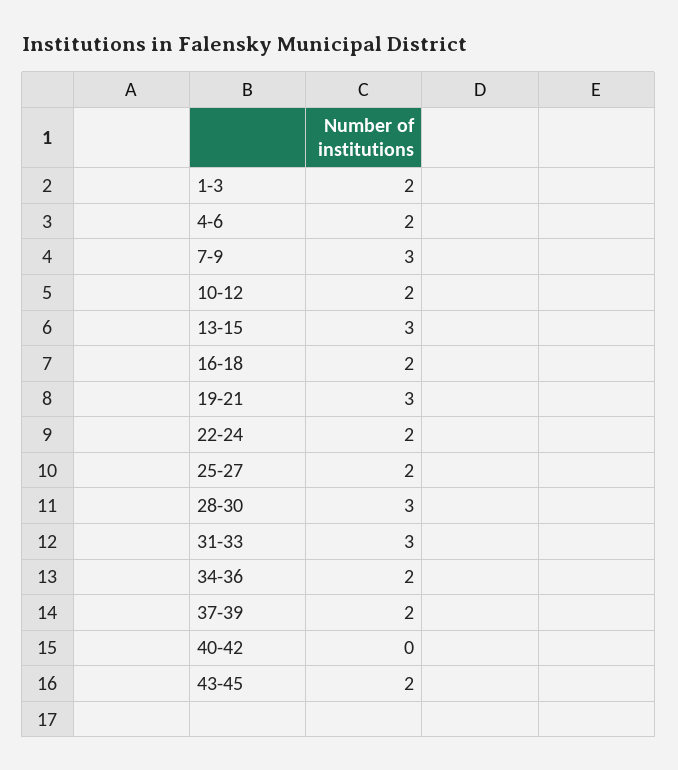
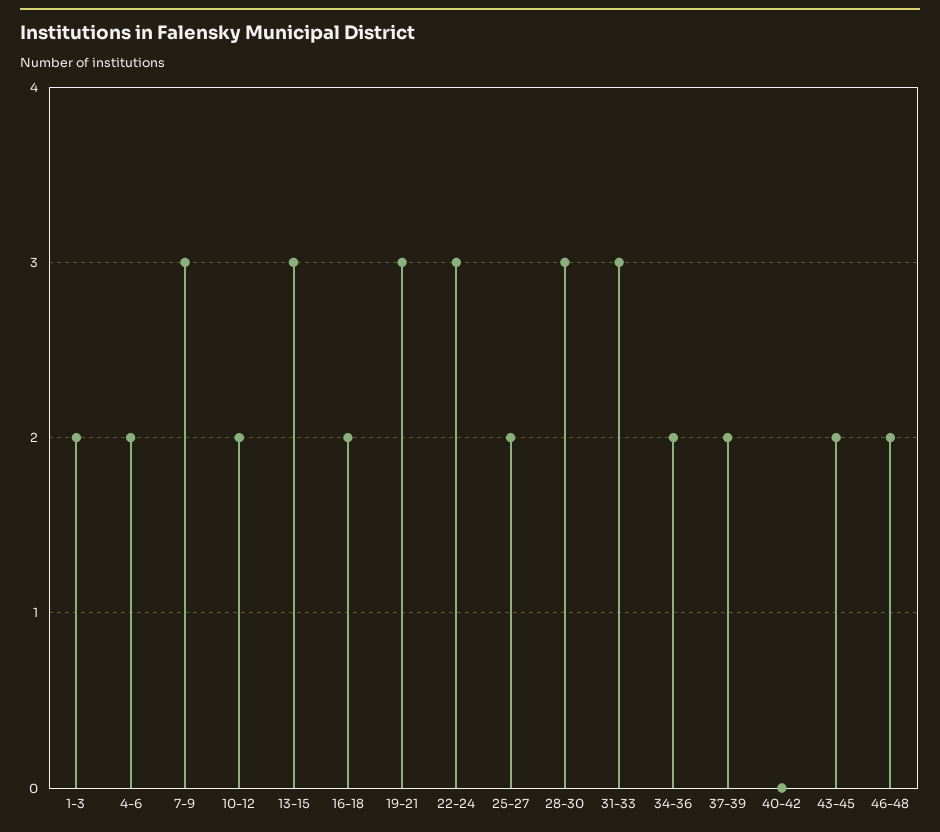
  {
    "1-3": 2,
    "4-6": 2,
    "7-9": 3,
    "10-12": 2,
    "13-15": 3,
    "16-18": 2,
    "19-21": 3,
-   "22-24": 2,
+   "22-24": 3,
    "25-27": 2,
    "28-30": 3,
    "31-33": 3,
    "34-36": 2,
    "37-39": 2,
    "40-42": 0,
-   "43-45": 2
+   "43-45": 2,
+   "46-48": 2
  }

